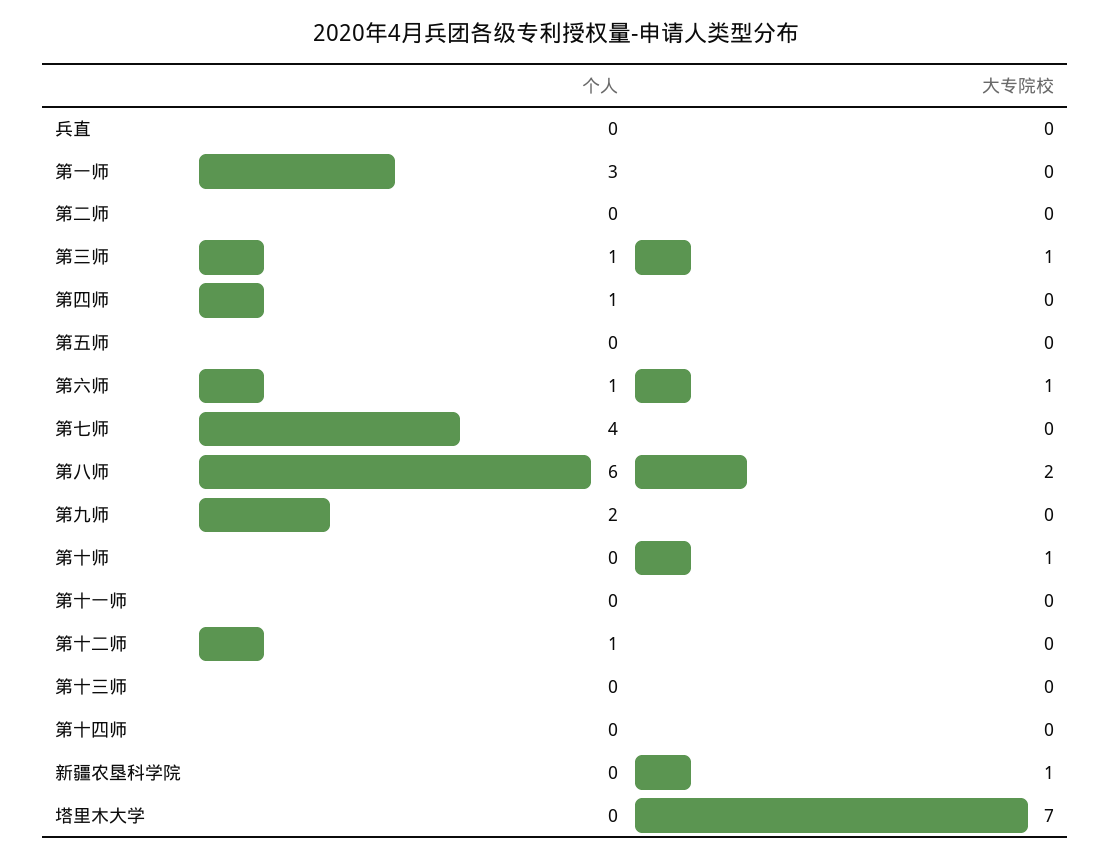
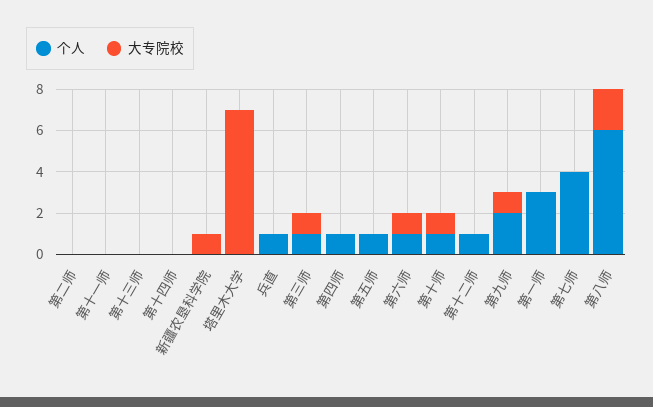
  {
    "个人": {
-     "兵直": 0,
+     "兵直": 1,
      "第一师": 3,
      "第二师": 0,
      "第三师": 1,
      "第四师": 1,
-     "第五师": 0,
+     "第五师": 1,
      "第六师": 1,
      "第七师": 4,
      "第八师": 6,
      "第九师": 2,
-     "第十师": 0,
+     "第十师": 1,
      "第十一师": 0,
      "第十二师": 1,
      "第十三师": 0,
      "第十四师": 0,
      "新疆农垦科学院": 0,
      "塔里木大学": 0
    },
    "大专院校": {
      "兵直": 0,
      "第一师": 0,
      "第二师": 0,
      "第三师": 1,
      "第四师": 0,
      "第五师": 0,
      "第六师": 1,
      "第七师": 0,
      "第八师": 2,
-     "第九师": 0,
+     "第九师": 1,
      "第十师": 1,
      "第十一师": 0,
      "第十二师": 0,
      "第十三师": 0,
      "第十四师": 0,
      "新疆农垦科学院": 1,
      "塔里木大学": 7
    }
  }

